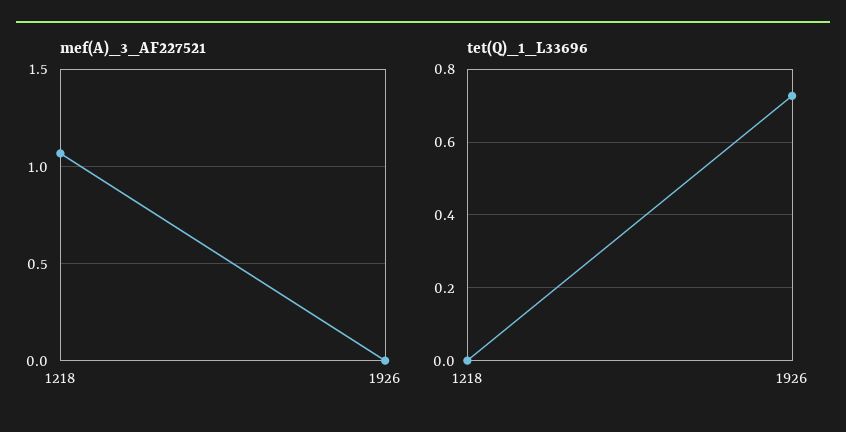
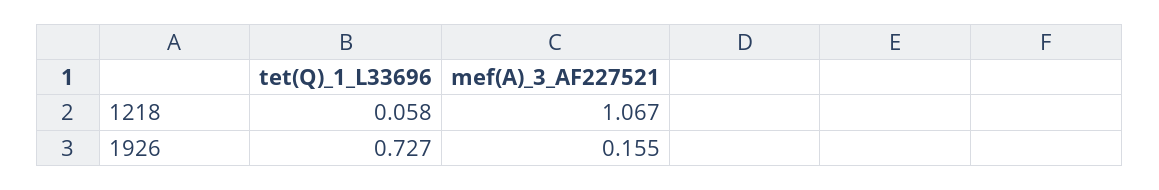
  {
    "mef(A)_3_AF227521": {
      "1218": 1.067,
-     "1926": 0
+     "1926": 0.155
    },
    "tet(Q)_1_L33696": {
-     "1218": 0,
+     "1218": 0.058,
      "1926": 0.727
    }
  }

